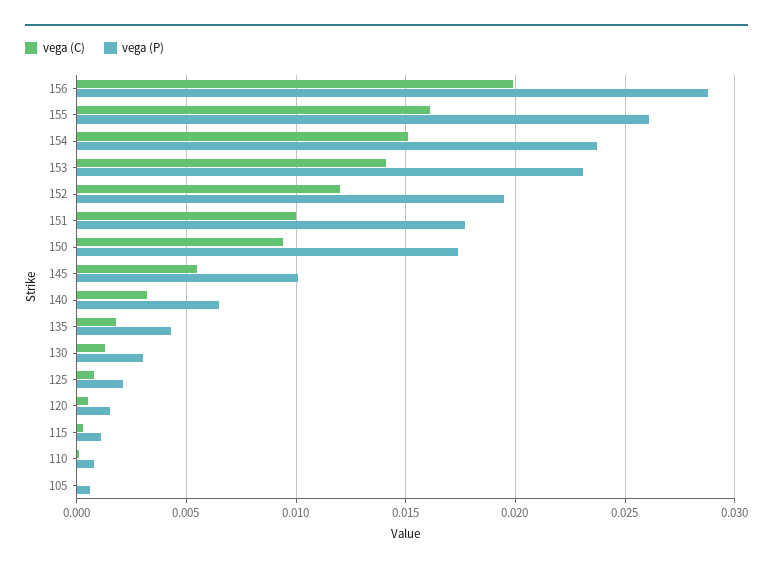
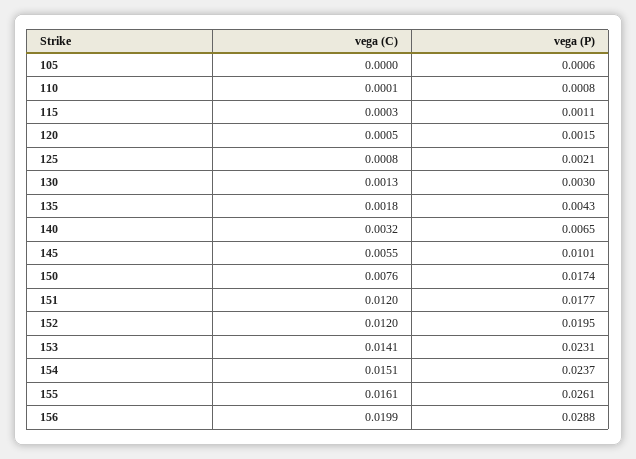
  {
    "vega (C)": {
      "156": 0.0199,
      "155": 0.0161,
      "154": 0.0151,
      "153": 0.0141,
      "152": 0.012,
-     "151": 0.01,
+     "151": 0.012,
-     "150": 0.0095,
+     "150": 0.0076,
      "145": 0.0055,
      "140": 0.0032,
      "135": 0.0018,
      "130": 0.0013,
      "125": 0.0008,
      "120": 0.0005,
      "115": 0.0003,
      "110": 0.0001,
      "105": 0
    },
    "vega (P)": {
      "156": 0.0288,
      "155": 0.0261,
      "154": 0.0237,
      "153": 0.0231,
      "152": 0.0195,
      "151": 0.0177,
      "150": 0.0174,
      "145": 0.0101,
      "140": 0.0065,
      "135": 0.0043,
      "130": 0.003,
      "125": 0.0021,
      "120": 0.0015,
      "115": 0.0011,
      "110": 0.0008,
      "105": 0.0006
    }
  }

